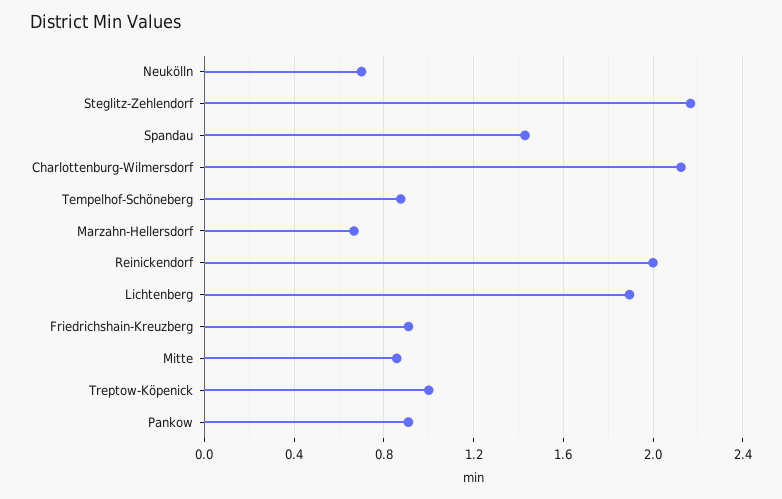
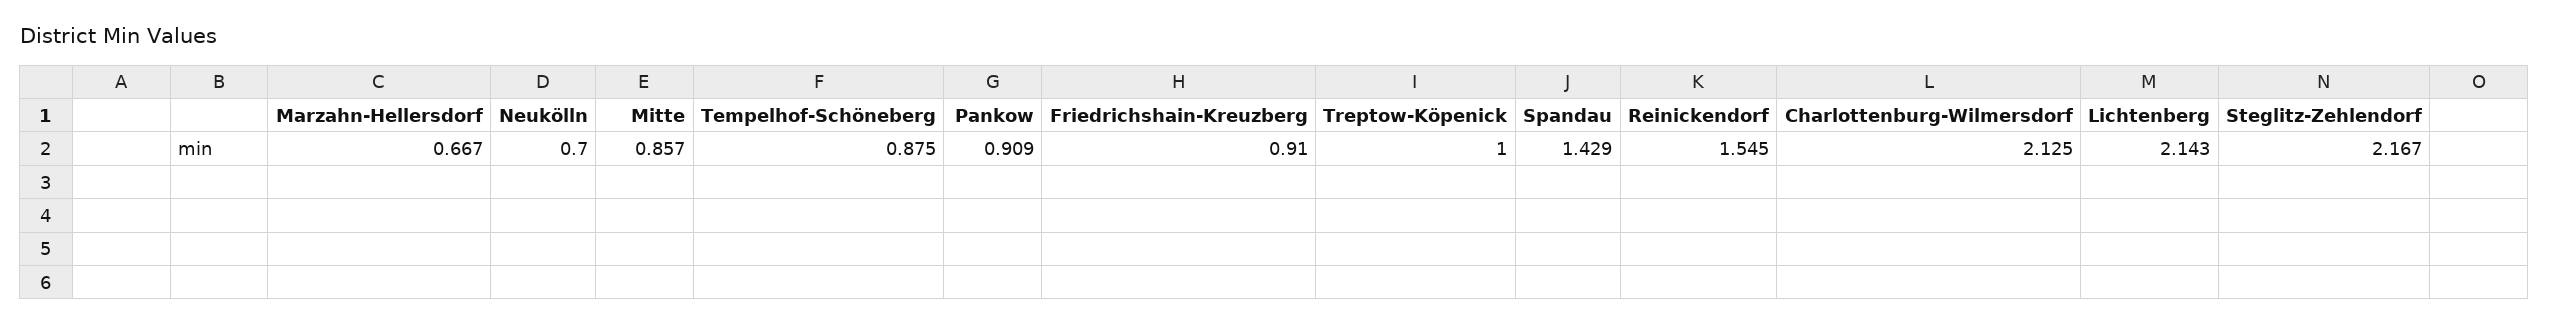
  {
    "Neukölln": 0.7,
    "Steglitz-Zehlendorf": 2.167,
    "Spandau": 1.429,
    "Charlottenburg-Wilmersdorf": 2.125,
    "Tempelhof-Schöneberg": 0.875,
    "Marzahn-Hellersdorf": 0.667,
-   "Reinickendorf": 2,
+   "Reinickendorf": 1.545,
-   "Lichtenberg": 1.9,
+   "Lichtenberg": 2.143,
    "Friedrichshain-Kreuzberg": 0.91,
    "Mitte": 0.857,
    "Treptow-Köpenick": 1,
    "Pankow": 0.909
  }

